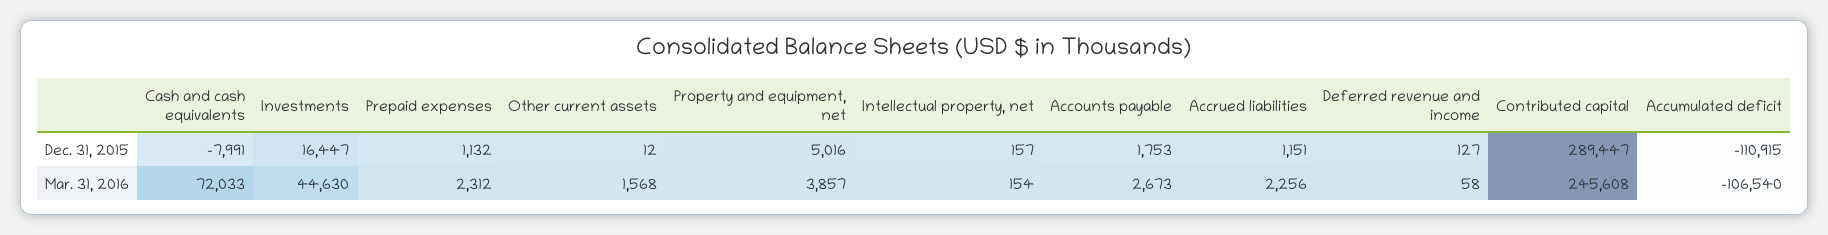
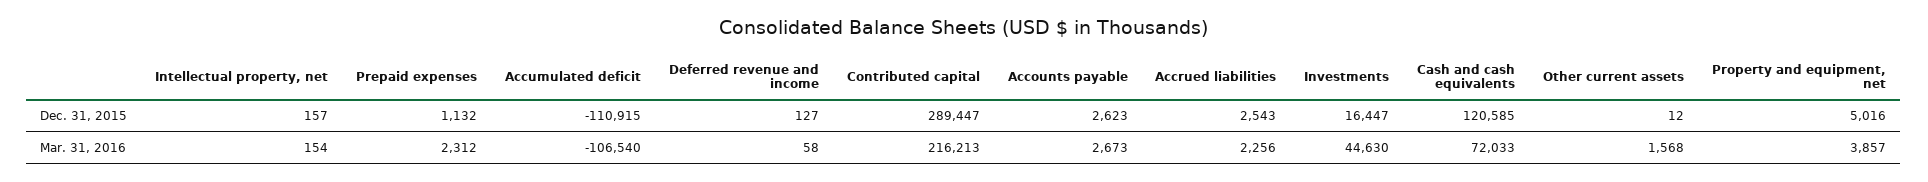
  {
    "Cash and cash equivalents": {
-     "Dec. 31, 2015": -7991,
+     "Dec. 31, 2015": 120585,
      "Mar. 31, 2016": 72033
    },
    "Investments": {
      "Dec. 31, 2015": 16447,
      "Mar. 31, 2016": 44630
    },
    "Prepaid expenses": {
      "Dec. 31, 2015": 1132,
      "Mar. 31, 2016": 2312
    },
    "Other current assets": {
      "Dec. 31, 2015": 12,
      "Mar. 31, 2016": 1568
    },
    "Property and equipment, net": {
      "Dec. 31, 2015": 5016,
      "Mar. 31, 2016": 3857
    },
    "Intellectual property, net": {
      "Dec. 31, 2015": 157,
      "Mar. 31, 2016": 154
    },
    "Accounts payable": {
-     "Dec. 31, 2015": 1753,
+     "Dec. 31, 2015": 2623,
      "Mar. 31, 2016": 2673
    },
    "Accrued liabilities": {
-     "Dec. 31, 2015": 1151,
+     "Dec. 31, 2015": 2543,
      "Mar. 31, 2016": 2256
    },
    "Deferred revenue and income": {
      "Dec. 31, 2015": 127,
      "Mar. 31, 2016": 58
    },
    "Contributed capital": {
      "Dec. 31, 2015": 289447,
-     "Mar. 31, 2016": 245608
+     "Mar. 31, 2016": 216213
    },
    "Accumulated deficit": {
      "Dec. 31, 2015": -110915,
      "Mar. 31, 2016": -106540
    }
  }

